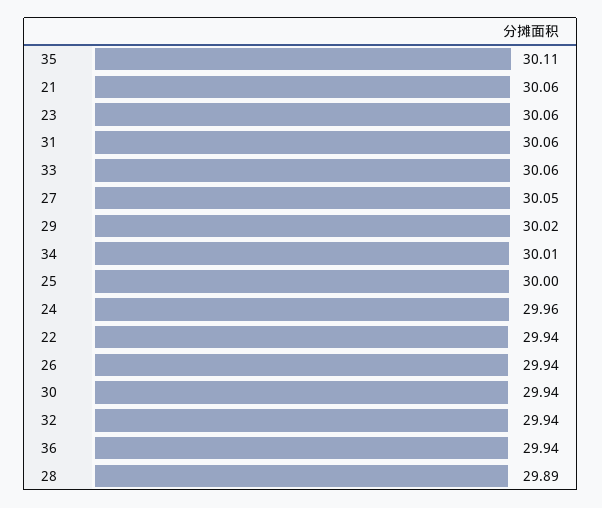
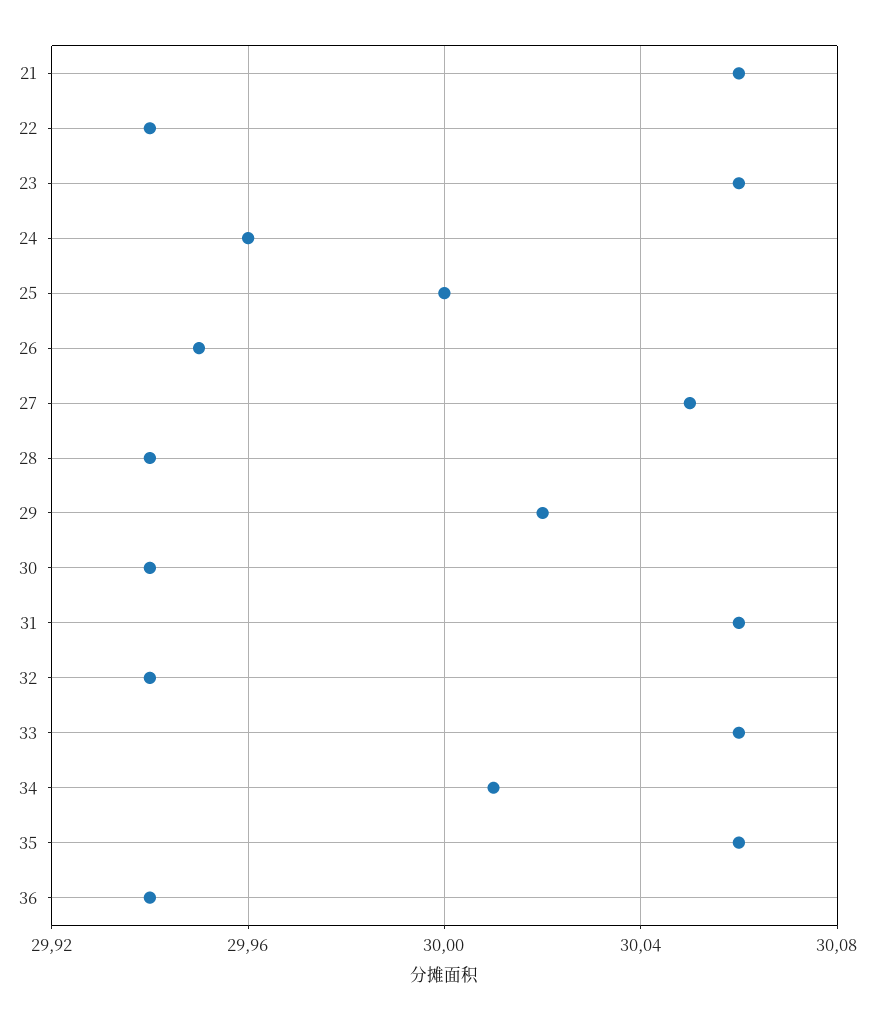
  {
-   "35": 30.11,
+   "35": 30.06,
    "21": 30.06,
    "23": 30.06,
    "31": 30.06,
    "33": 30.06,
    "27": 30.05,
    "29": 30.02,
    "34": 30.01,
    "25": 30,
    "24": 29.96,
    "22": 29.94,
-   "26": 29.94,
+   "26": 29.95,
    "30": 29.94,
    "32": 29.94,
    "36": 29.94,
-   "28": 29.89
+   "28": 29.94
  }

